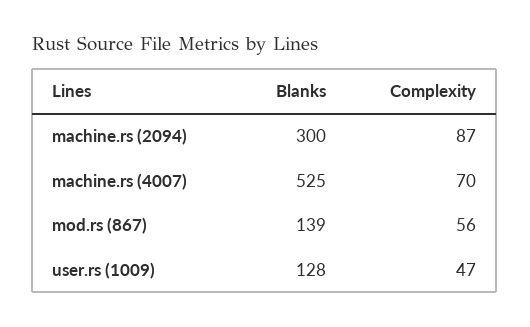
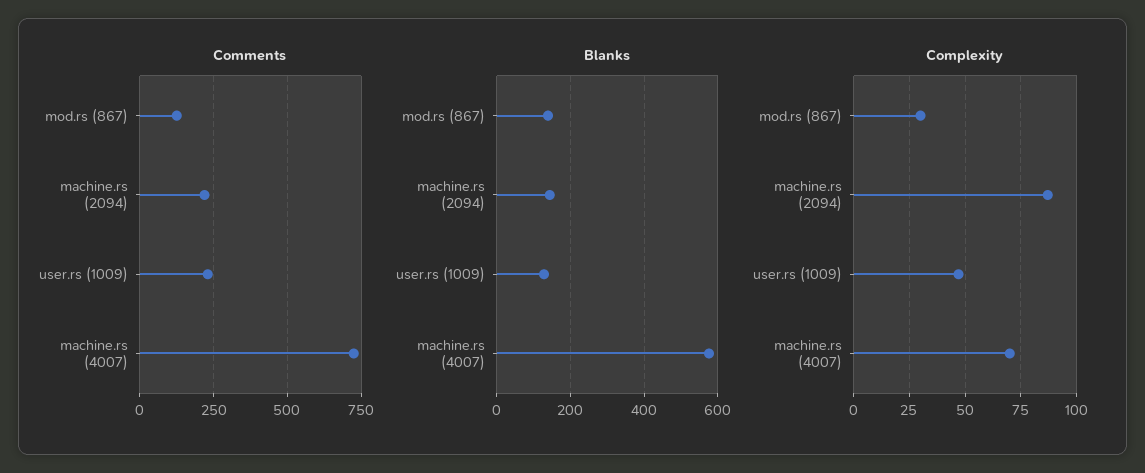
  {
    "Blanks": {
-     "machine.rs (2094)": 300,
+     "machine.rs (2094)": 140,
-     "machine.rs (4007)": 525,
+     "machine.rs (4007)": 580,
      "mod.rs (867)": 139,
      "user.rs (1009)": 128
    },
    "Complexity": {
      "machine.rs (2094)": 87,
      "machine.rs (4007)": 70,
-     "mod.rs (867)": 56,
+     "mod.rs (867)": 30,
      "user.rs (1009)": 47
-   }
+   },
+   "Comments": {
+     "mod.rs (867)": 125,
+     "machine.rs (2094)": 225,
+     "user.rs (1009)": 225,
+     "machine.rs (4007)": 725
+   }
  }

